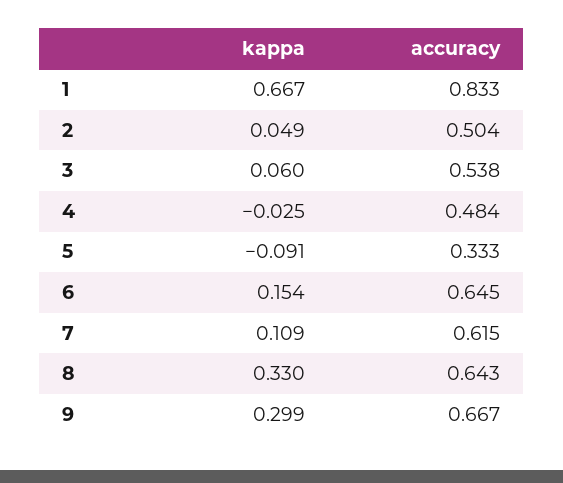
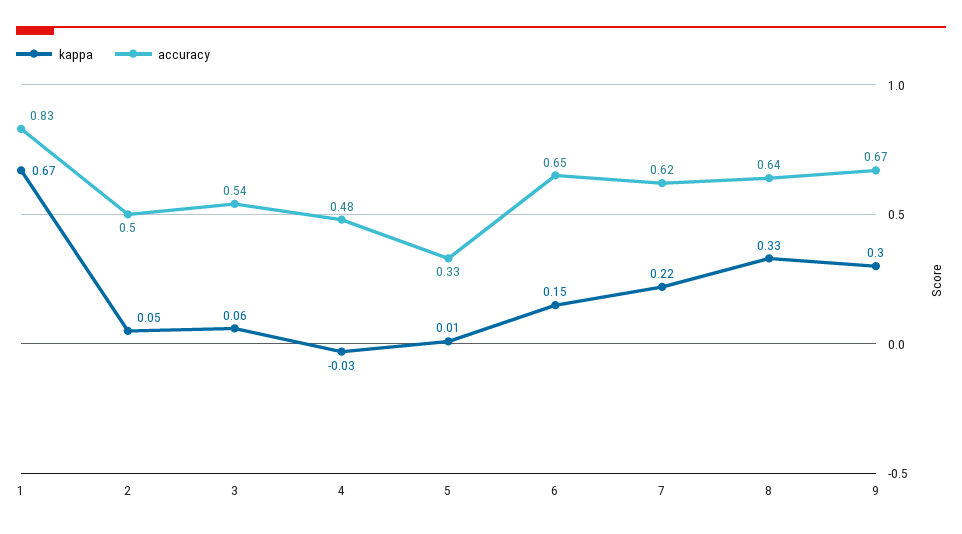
  {
    "kappa": {
      "1": 0.667,
      "2": 0.049,
      "3": 0.06,
      "4": -0.025,
-     "5": -0.091,
+     "5": 0.01,
      "6": 0.154,
-     "7": 0.109,
+     "7": 0.22,
      "8": 0.33,
      "9": 0.299
    },
    "accuracy": {
      "1": 0.833,
      "2": 0.504,
      "3": 0.538,
      "4": 0.484,
      "5": 0.333,
      "6": 0.645,
      "7": 0.615,
      "8": 0.643,
      "9": 0.667
    }
  }

